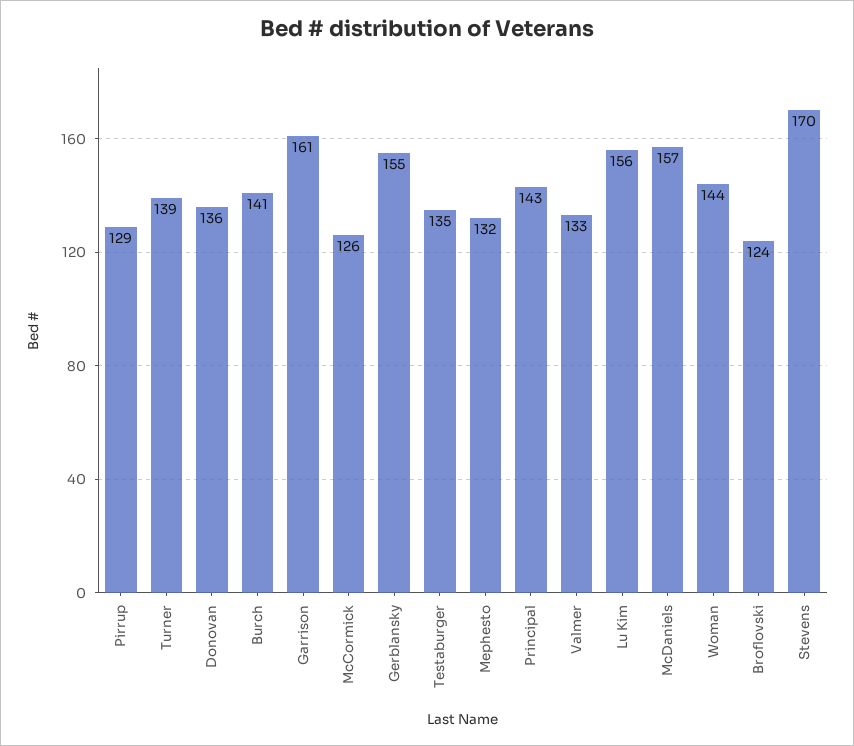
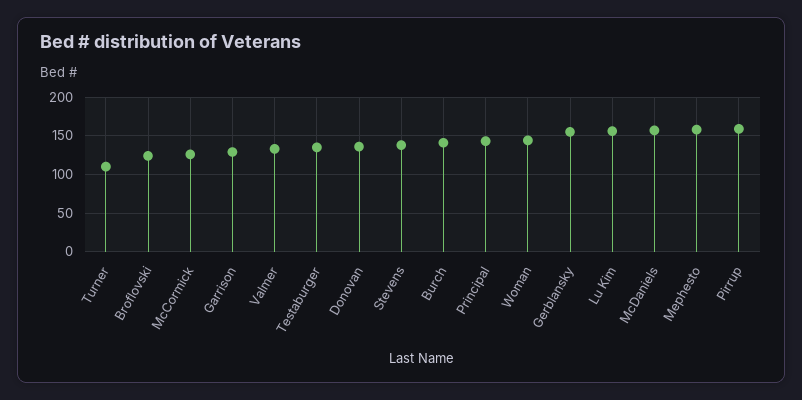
  {
-   "Pirrup": 129,
+   "Pirrup": 160,
-   "Turner": 139,
+   "Turner": 110,
    "Donovan": 136,
    "Burch": 141,
-   "Garrison": 161,
+   "Garrison": 130,
    "McCormick": 126,
    "Gerblansky": 155,
    "Testaburger": 135,
-   "Mephesto": 132,
+   "Mephesto": 160,
    "Principal": 143,
    "Valmer": 133,
    "Lu Kim": 156,
    "McDaniels": 157,
    "Woman": 144,
    "Broflovski": 124,
-   "Stevens": 170
+   "Stevens": 140
  }

